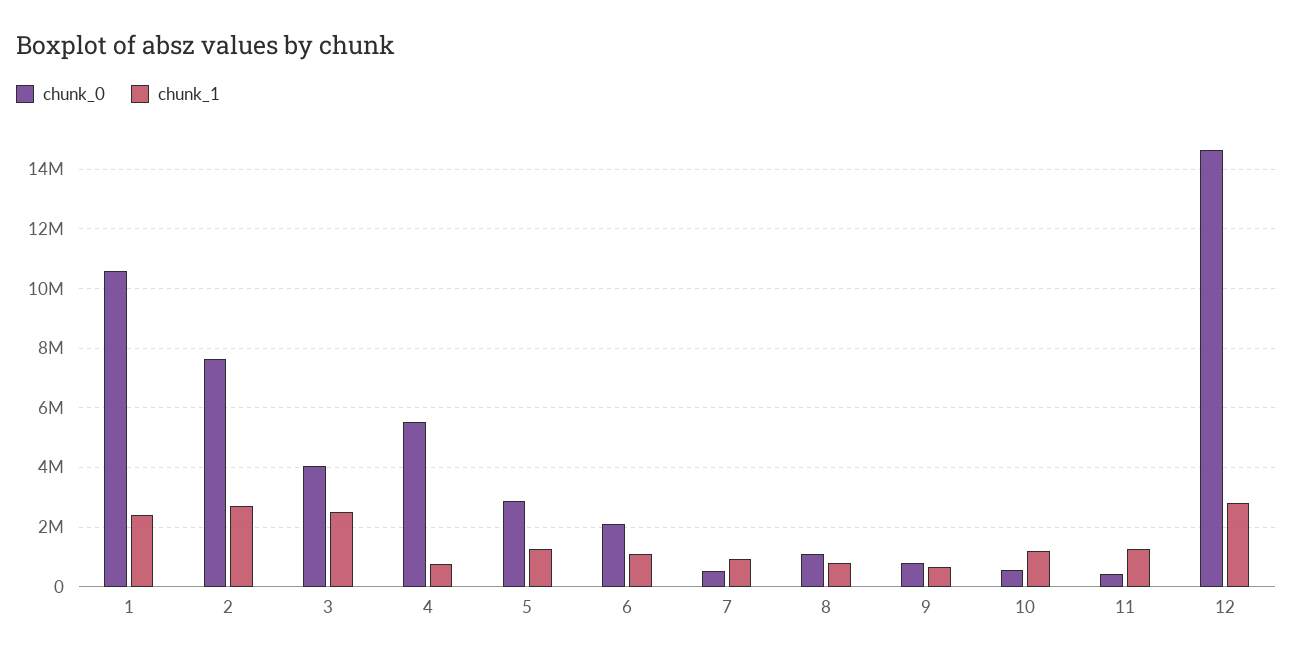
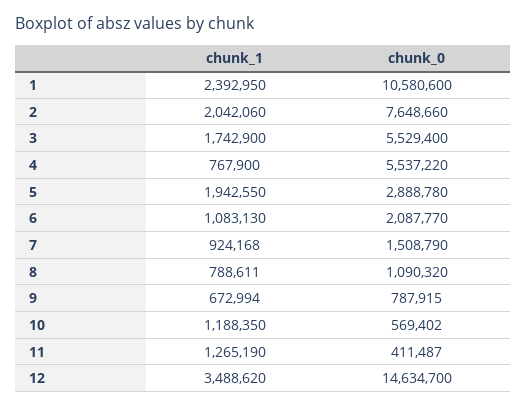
  {
    "chunk_0": {
      "1": 10580600,
      "2": 7648660,
-     "3": 4000000,
+     "3": 5529400,
      "4": 5537220,
      "5": 2888780,
      "6": 2087770,
-     "7": 500000,
+     "7": 1508790,
      "8": 1090320,
      "9": 787915,
      "10": 569402,
      "11": 411487,
      "12": 14634700
    },
    "chunk_1": {
      "1": 2392950,
-     "2": 2750000,
+     "2": 2042060,
-     "3": 2500000,
+     "3": 1742900,
      "4": 767900,
-     "5": 1250000,
+     "5": 1942550,
      "6": 1083130,
      "7": 924168,
      "8": 788611,
      "9": 672994,
      "10": 1188350,
      "11": 1265190,
-     "12": 2750000
+     "12": 3488620
    }
  }

